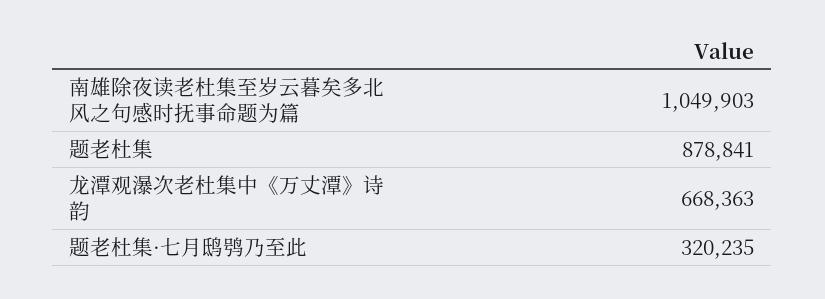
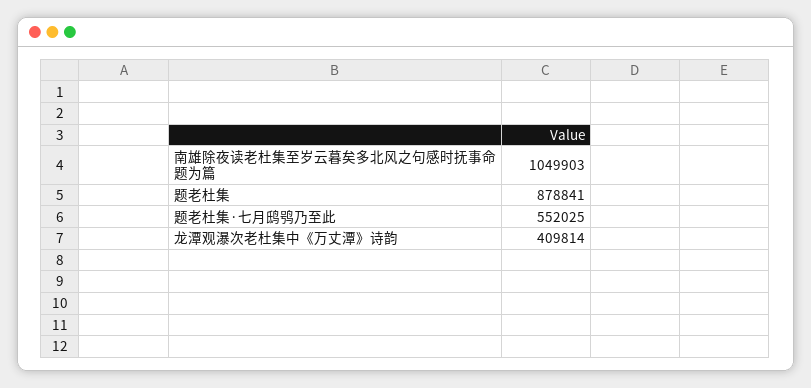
  {
    "南雄除夜读老杜集至岁云暮矣多北风之句感时抚事命题为篇": 1049903,
    "题老杜集": 878841,
-   "龙潭观瀑次老杜集中《万丈潭》诗韵": 668363,
+   "龙潭观瀑次老杜集中《万丈潭》诗韵": 409814,
-   "题老杜集·七月鸱鸮乃至此": 320235
+   "题老杜集·七月鸱鸮乃至此": 552025
  }

